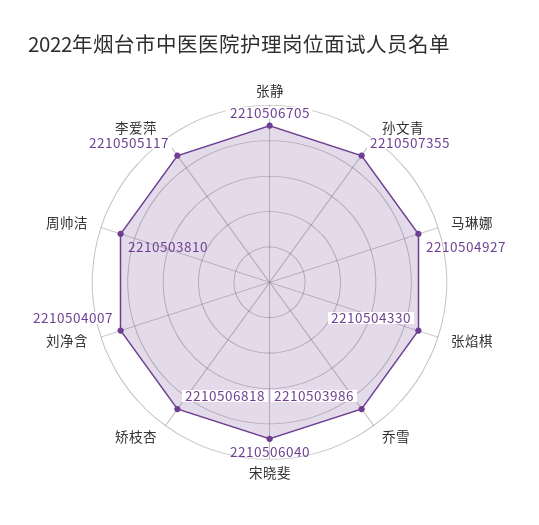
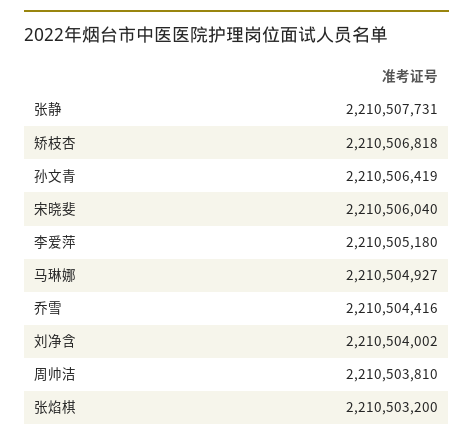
  {
-   "张静": 2210506705,
+   "张静": 2210507731,
-   "孙文青": 2210507355,
+   "孙文青": 2210506419,
    "马琳娜": 2210504927,
-   "张焰棋": 2210504330,
+   "张焰棋": 2210503200,
-   "乔雪": 2210503986,
+   "乔雪": 2210504416,
    "宋晓斐": 2210506040,
    "矫枝杏": 2210506818,
-   "刘净含": 2210504007,
+   "刘净含": 2210504002,
    "周帅洁": 2210503810,
-   "李爱萍": 2210505117
+   "李爱萍": 2210505180
  }

